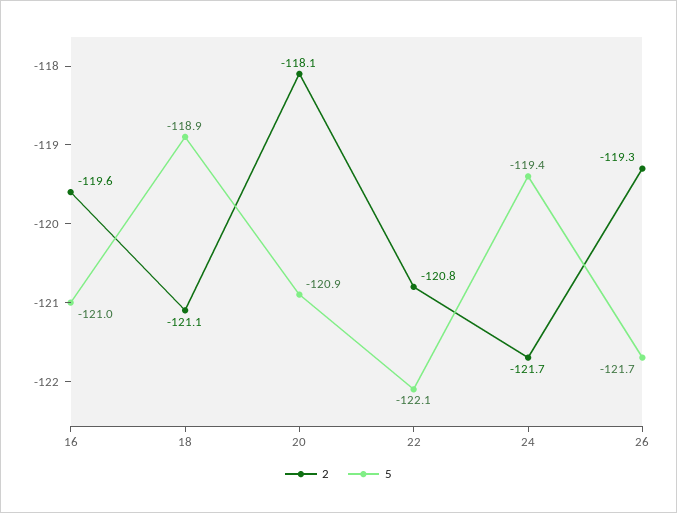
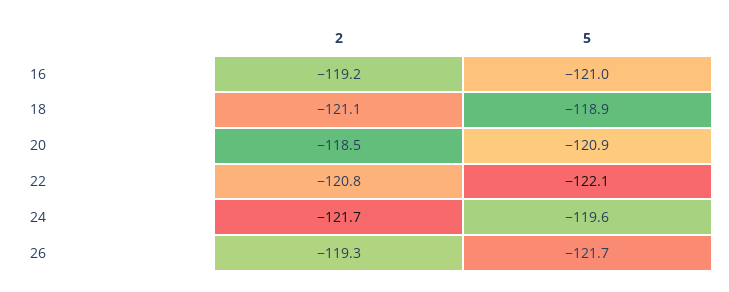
  {
    "2": {
-     "16": -119.6,
+     "16": -119.2,
      "18": -121.1,
-     "20": -118.1,
+     "20": -118.5,
      "22": -120.8,
      "24": -121.7,
      "26": -119.3
    },
    "5": {
      "16": -121,
      "18": -118.9,
      "20": -120.9,
      "22": -122.1,
-     "24": -119.4,
+     "24": -119.6,
      "26": -121.7
    }
  }

